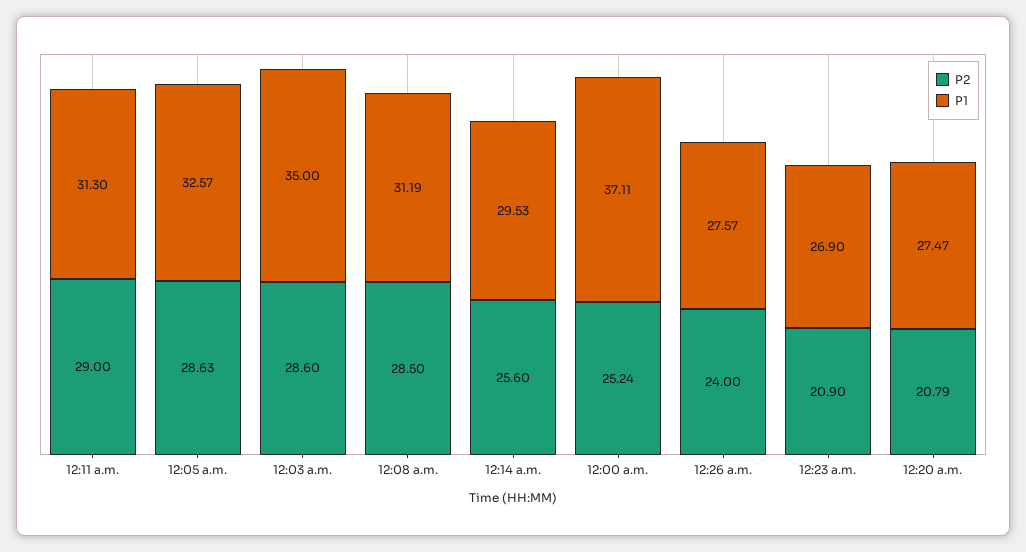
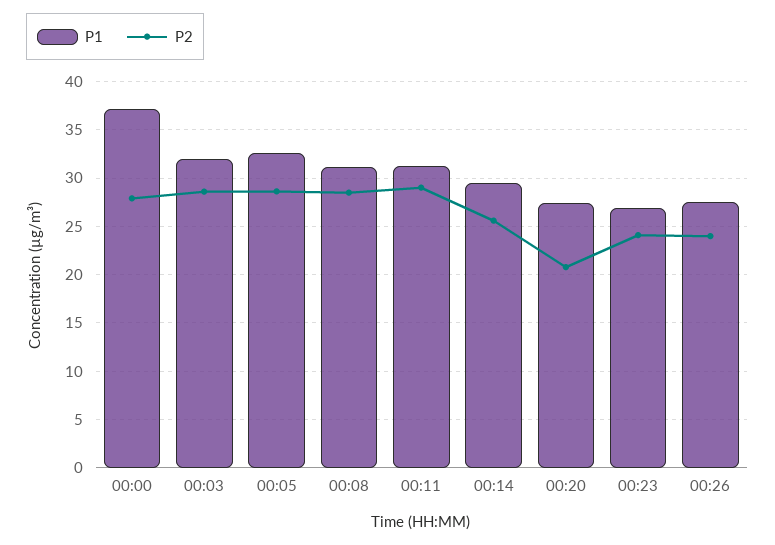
  {
    "P2": {
      "12:11 a.m.": 29,
      "12:05 a.m.": 28.63,
      "12:03 a.m.": 28.6,
      "12:08 a.m.": 28.5,
      "12:14 a.m.": 25.6,
-     "12:00 a.m.": 25.24,
+     "12:00 a.m.": 28,
      "12:26 a.m.": 24,
-     "12:23 a.m.": 20.9,
+     "12:23 a.m.": 24,
      "12:20 a.m.": 20.79
    },
    "P1": {
      "12:11 a.m.": 31.3,
      "12:05 a.m.": 32.57,
-     "12:03 a.m.": 35,
+     "12:03 a.m.": 32,
      "12:08 a.m.": 31.19,
      "12:14 a.m.": 29.53,
      "12:00 a.m.": 37.11,
      "12:26 a.m.": 27.57,
      "12:23 a.m.": 26.9,
      "12:20 a.m.": 27.47
    }
  }

